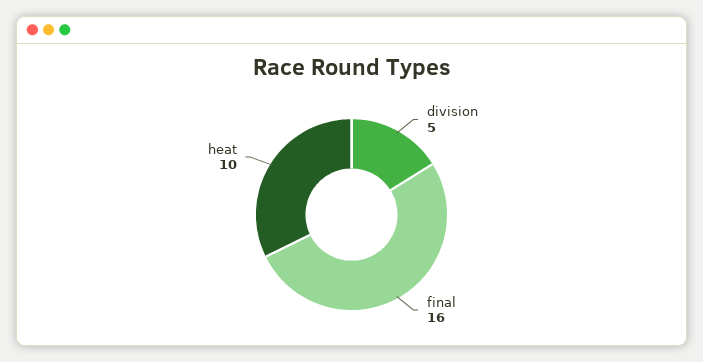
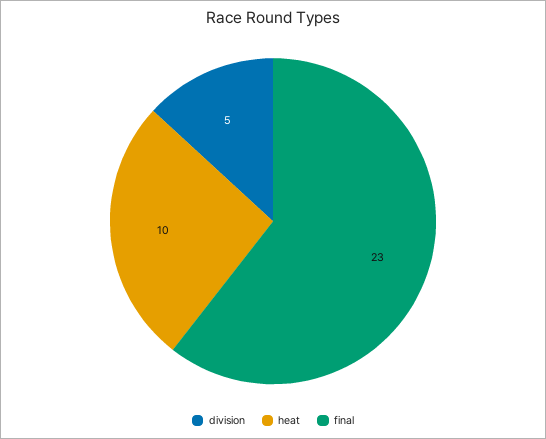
  {
    "division": 5,
-   "final": 16,
+   "final": 23,
    "heat": 10
  }

